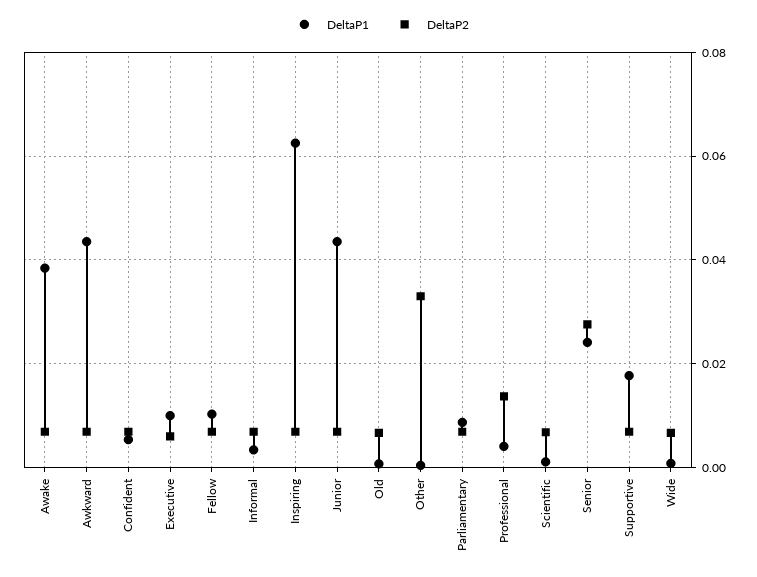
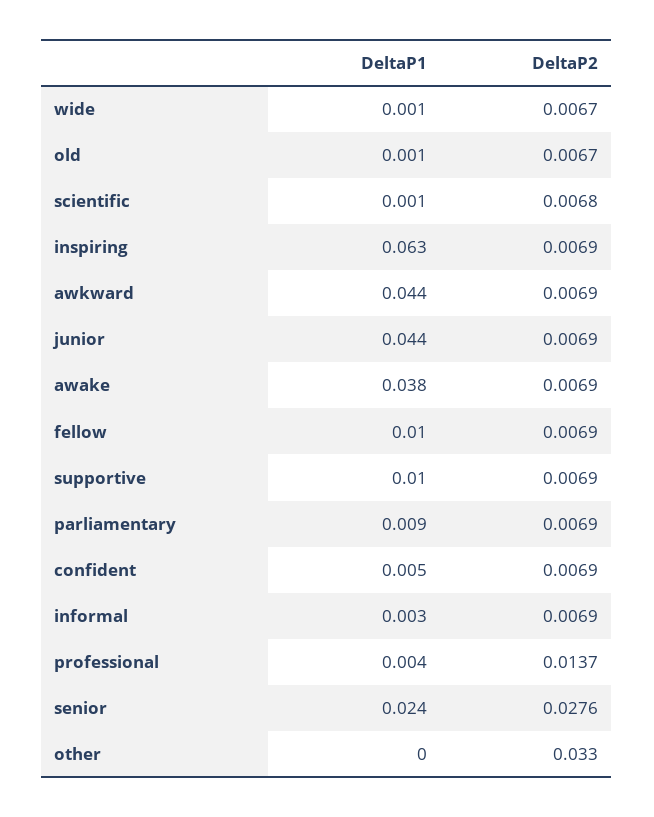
  {
    "DeltaP1": {
      "Awake": 0.038,
      "Awkward": 0.044,
      "Confident": 0.005,
-     "Executive": 0.01,
      "Fellow": 0.01,
      "Informal": 0.003,
      "Inspiring": 0.063,
      "Junior": 0.044,
      "Old": 0.001,
      "Other": 0,
      "Parliamentary": 0.009,
      "Professional": 0.004,
      "Scientific": 0.001,
      "Senior": 0.024,
-     "Supportive": 0.018,
+     "Supportive": 0.01,
      "Wide": 0.001
    },
    "DeltaP2": {
      "Awake": 0.0069,
      "Awkward": 0.0069,
      "Confident": 0.0069,
-     "Executive": 0.006,
      "Fellow": 0.0069,
      "Informal": 0.0069,
      "Inspiring": 0.0069,
      "Junior": 0.0069,
      "Old": 0.0067,
      "Other": 0.033,
      "Parliamentary": 0.0069,
      "Professional": 0.0137,
      "Scientific": 0.0068,
      "Senior": 0.0276,
      "Supportive": 0.0069,
      "Wide": 0.0067
    }
  }

